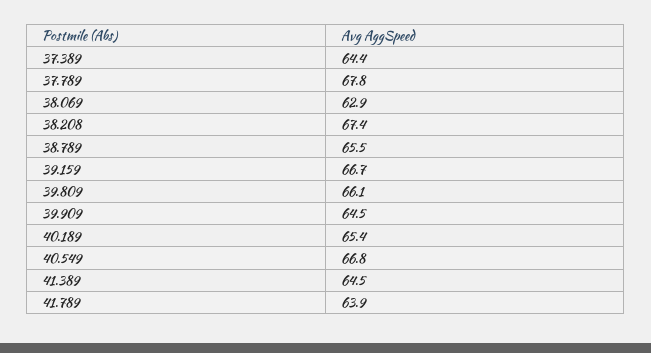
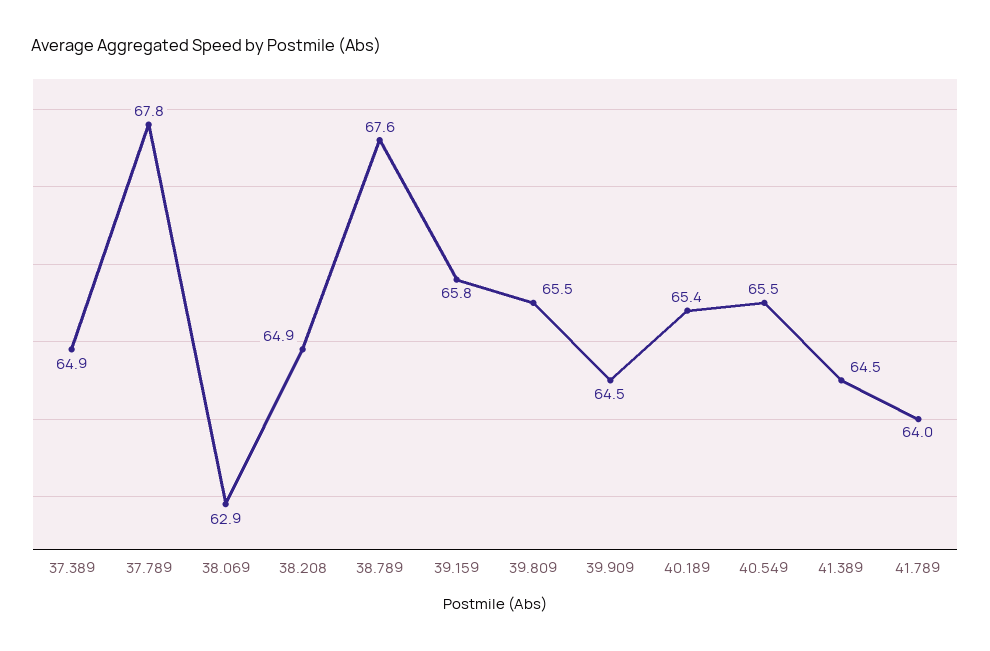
  {
-   "37.389": 64.4,
+   "37.389": 64.9,
    "37.789": 67.8,
    "38.069": 62.9,
-   "38.208": 67.4,
+   "38.208": 64.9,
-   "38.789": 65.5,
+   "38.789": 67.6,
-   "39.159": 66.7,
+   "39.159": 65.8,
-   "39.809": 66.1,
+   "39.809": 65.5,
    "39.909": 64.5,
    "40.189": 65.4,
-   "40.549": 66.8,
+   "40.549": 65.5,
    "41.389": 64.5,
-   "41.789": 63.9
+   "41.789": 64
  }

